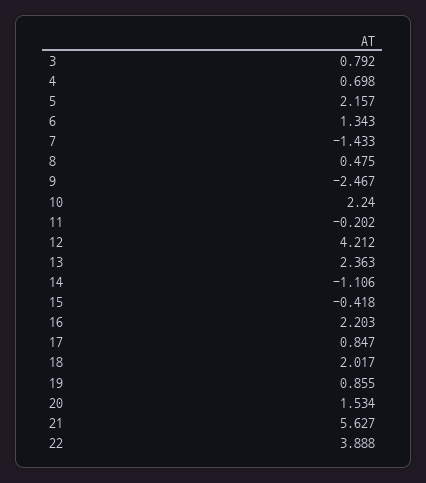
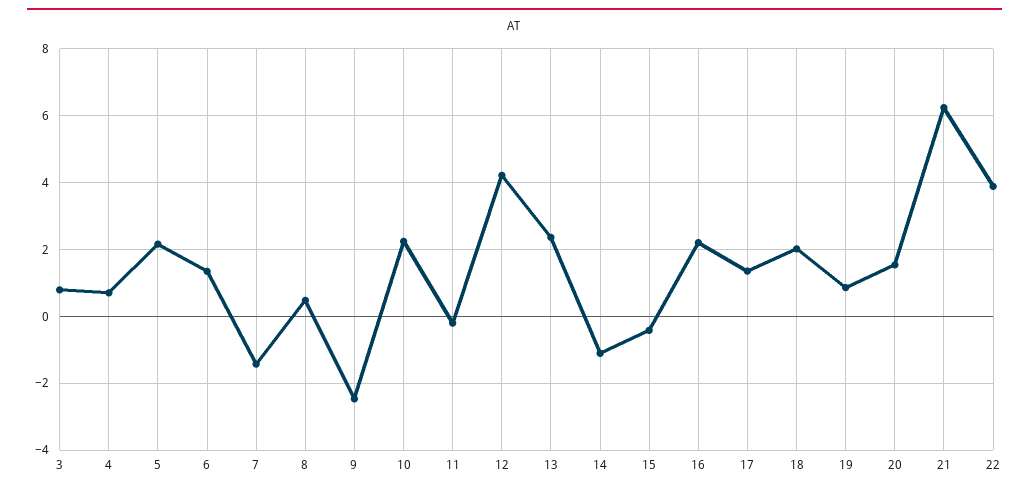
  {
    "3": 0.792,
    "4": 0.698,
    "5": 2.157,
    "6": 1.343,
    "7": -1.433,
    "8": 0.475,
    "9": -2.467,
    "10": 2.24,
    "11": -0.202,
    "12": 4.212,
    "13": 2.363,
    "14": -1.106,
    "15": -0.418,
    "16": 2.203,
-   "17": 0.847,
+   "17": 1.4,
    "18": 2.017,
    "19": 0.855,
    "20": 1.534,
-   "21": 5.627,
+   "21": 6.2,
    "22": 3.888
  }

